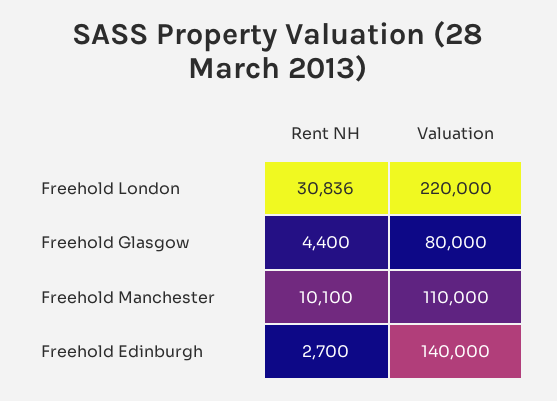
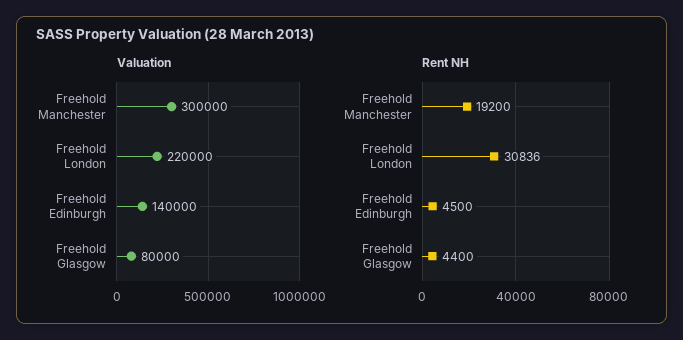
  {
    "Rent NH": {
      "Freehold London": 30836,
      "Freehold Glasgow": 4400,
-     "Freehold Manchester": 10100,
+     "Freehold Manchester": 19200,
-     "Freehold Edinburgh": 2700
+     "Freehold Edinburgh": 4500
    },
    "Valuation": {
      "Freehold London": 220000,
      "Freehold Glasgow": 80000,
-     "Freehold Manchester": 110000,
+     "Freehold Manchester": 300000,
      "Freehold Edinburgh": 140000
    }
  }

